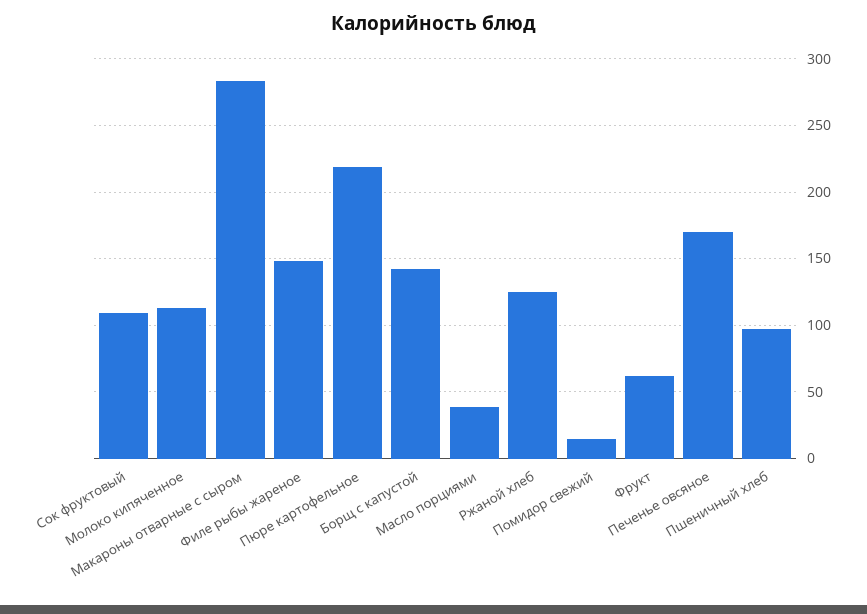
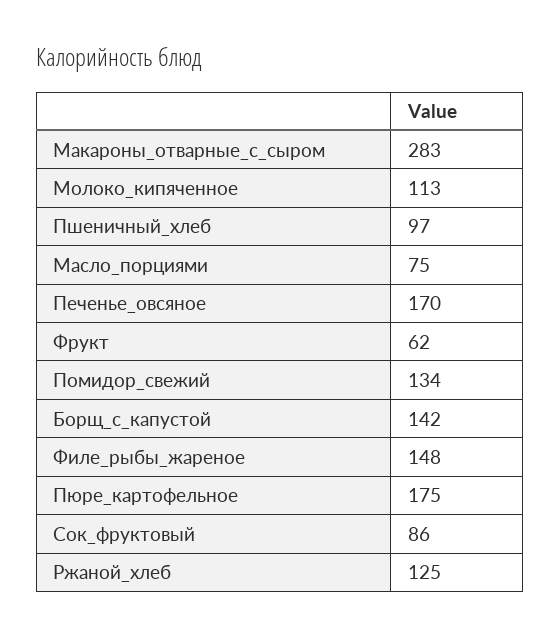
  {
-   "Сок фруктовый": 110,
+   "Сок фруктовый": 86,
    "Молоко кипяченное": 113,
    "Макароны отварные с сыром": 283,
    "Филе рыбы жареное": 148,
-   "Пюре картофельное": 220,
+   "Пюре картофельное": 175,
    "Борщ с капустой": 142,
-   "Масло порциями": 40,
+   "Масло порциями": 75,
    "Ржаной хлеб": 125,
-   "Помидор свежий": 15,
+   "Помидор свежий": 134,
    "Фрукт": 62,
    "Печенье овсяное": 170,
    "Пшеничный хлеб": 97
  }

